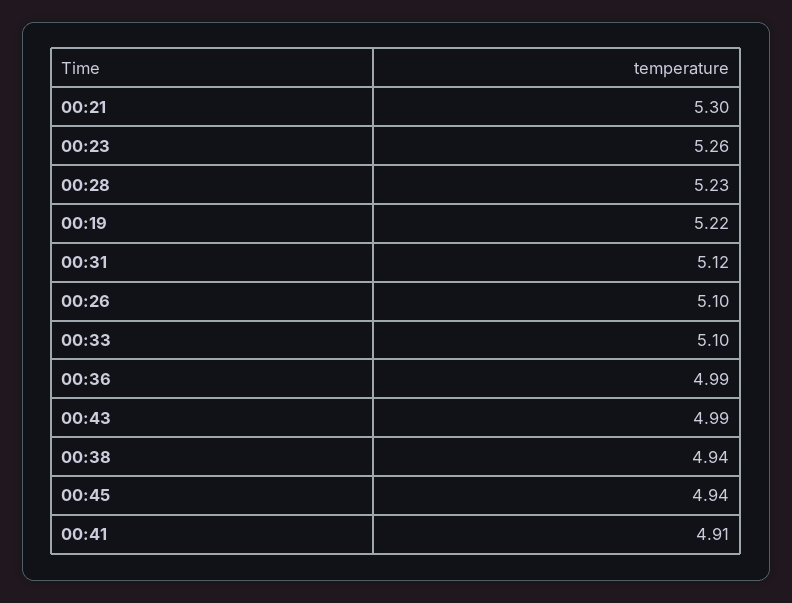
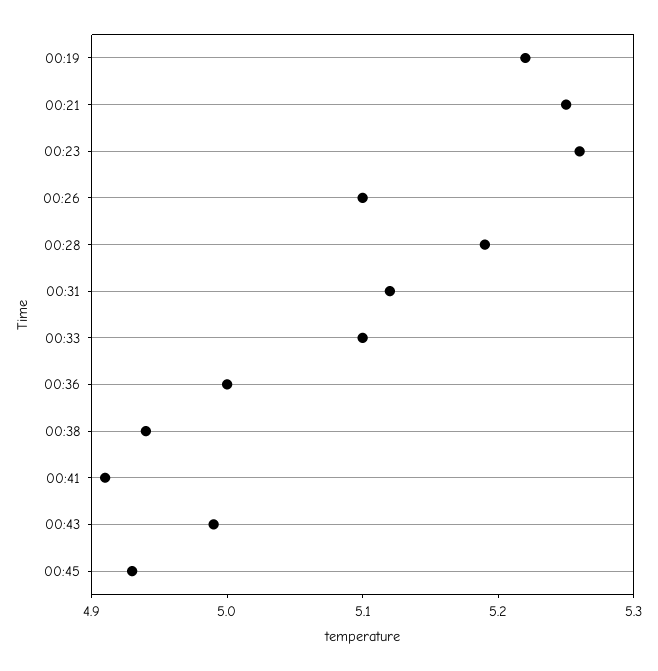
  {
-   "00:21": 5.3,
+   "00:21": 5.25,
    "00:23": 5.26,
-   "00:28": 5.23,
+   "00:28": 5.19,
    "00:19": 5.22,
    "00:31": 5.12,
    "00:26": 5.1,
    "00:33": 5.1,
-   "00:36": 4.99,
+   "00:36": 5,
    "00:43": 4.99,
    "00:38": 4.94,
-   "00:45": 4.94,
+   "00:45": 4.93,
    "00:41": 4.91
  }

